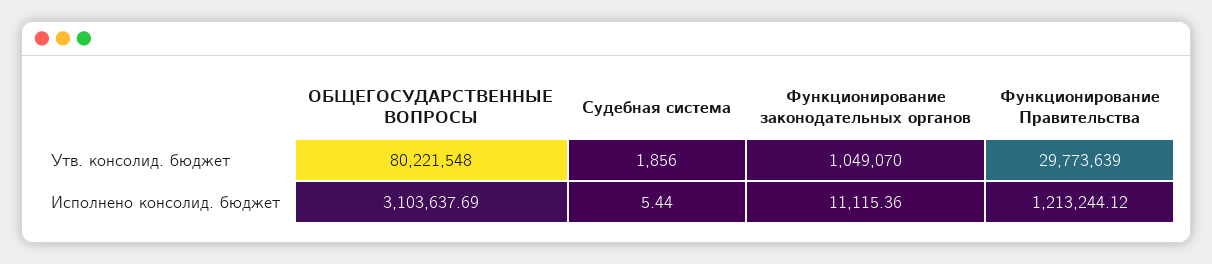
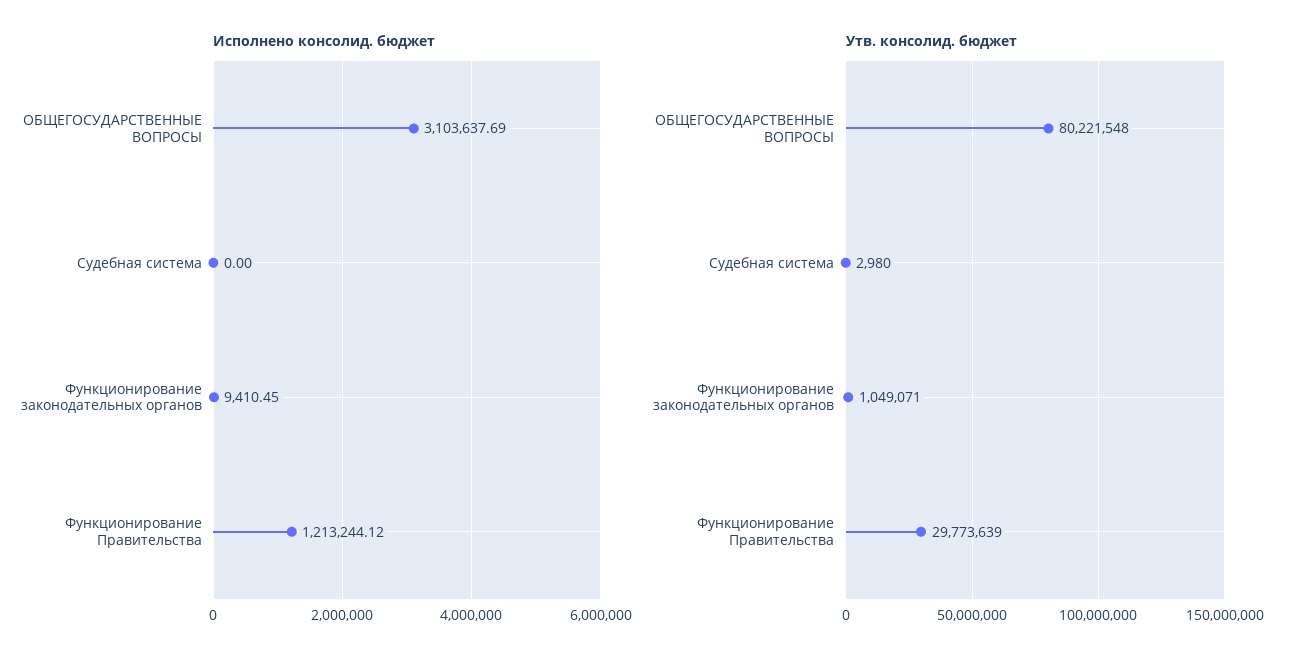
  {
    "Утв. консолид. бюджет": {
      "ОБЩЕГОСУДАРСТВЕННЫЕ ВОПРОСЫ": 80221548,
-     "Судебная система": 1856,
+     "Судебная система": 2980,
-     "Функционирование законодательных органов": 1049070,
+     "Функционирование законодательных органов": 1049071,
      "Функционирование Правительства": 29773639
    },
    "Исполнено консолид. бюджет": {
      "ОБЩЕГОСУДАРСТВЕННЫЕ ВОПРОСЫ": 3103637.69,
-     "Судебная система": 5.44,
+     "Судебная система": 0,
-     "Функционирование законодательных органов": 11115.36,
+     "Функционирование законодательных органов": 9410.45,
      "Функционирование Правительства": 1213244.12
    }
  }

